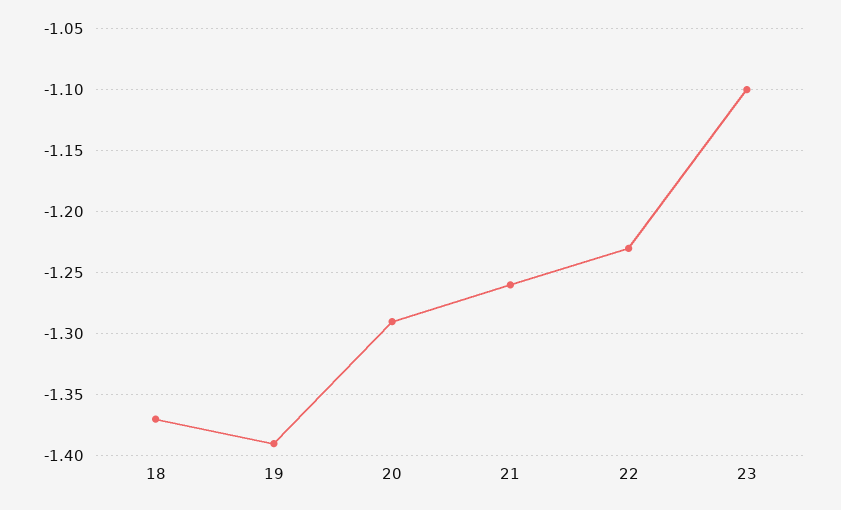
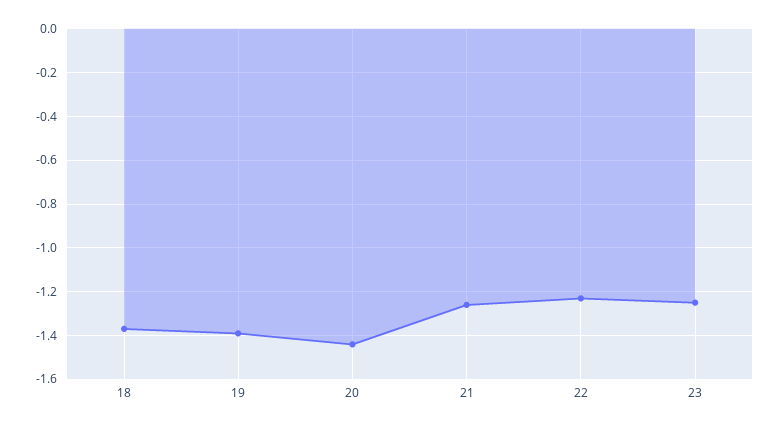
  {
    "18": -1.37,
    "19": -1.39,
-   "20": -1.29,
+   "20": -1.45,
    "21": -1.26,
    "22": -1.23,
-   "23": -1.1
+   "23": -1.25
  }

